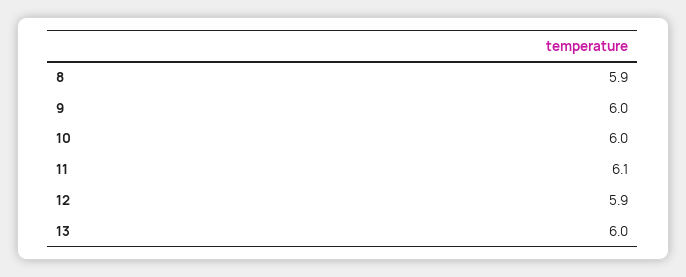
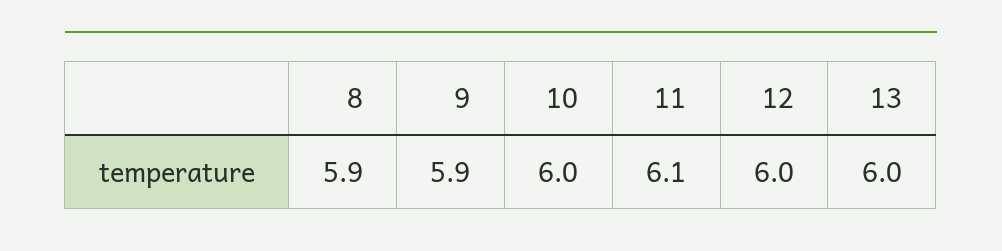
  {
    "8": 5.9,
-   "9": 6,
+   "9": 5.9,
    "10": 6,
    "11": 6.1,
-   "12": 5.9,
+   "12": 6,
    "13": 6
  }

